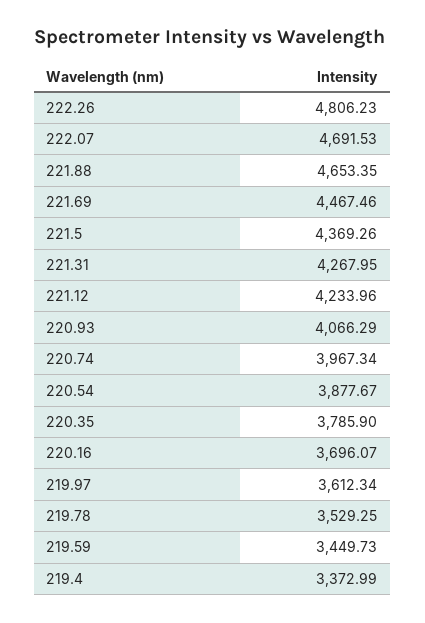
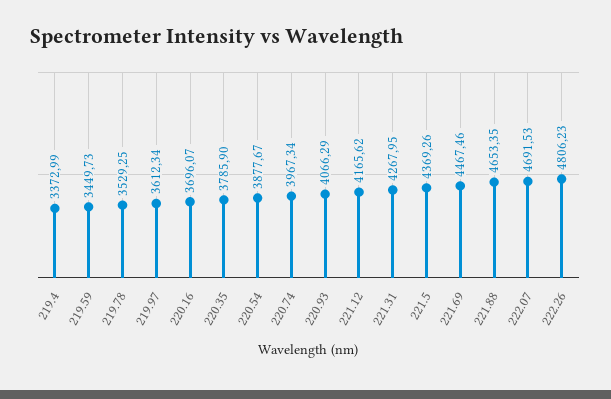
  {
    "222.26": 4806.23,
    "222.07": 4691.53,
    "221.88": 4653.35,
    "221.69": 4467.46,
    "221.5": 4369.26,
    "221.31": 4267.95,
-   "221.12": 4233.96,
+   "221.12": 4165.62,
    "220.93": 4066.29,
    "220.74": 3967.34,
    "220.54": 3877.67,
    "220.35": 3785.9,
    "220.16": 3696.07,
    "219.97": 3612.34,
    "219.78": 3529.25,
    "219.59": 3449.73,
    "219.4": 3372.99
  }

